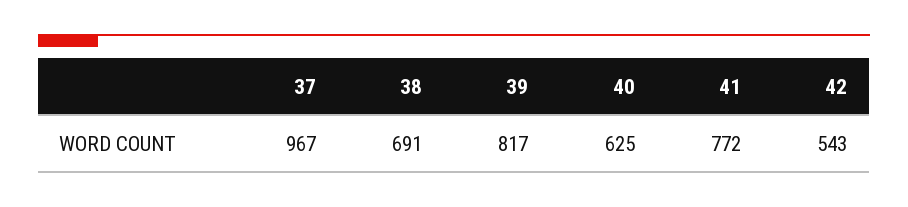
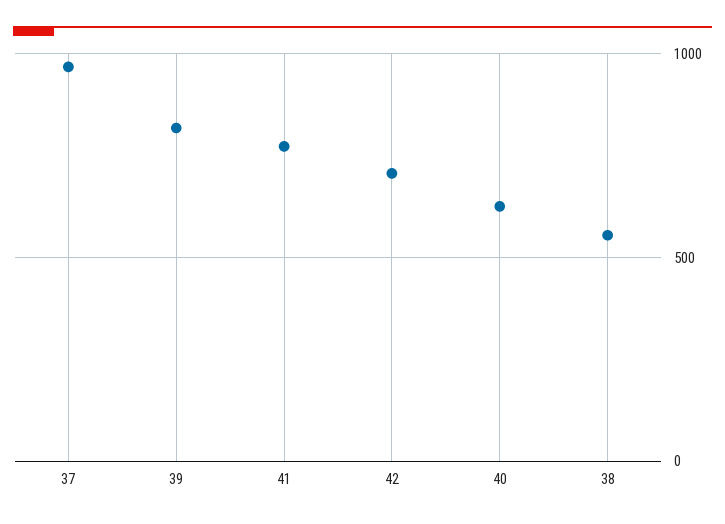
  {
    "37": 967,
-   "38": 691,
+   "38": 550,
    "39": 817,
    "40": 625,
    "41": 772,
-   "42": 543
+   "42": 700
  }

